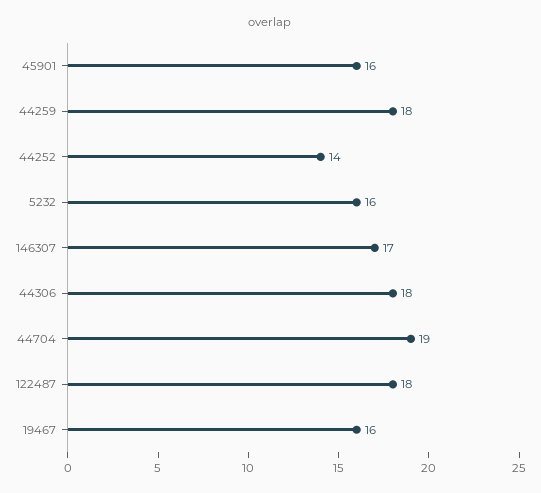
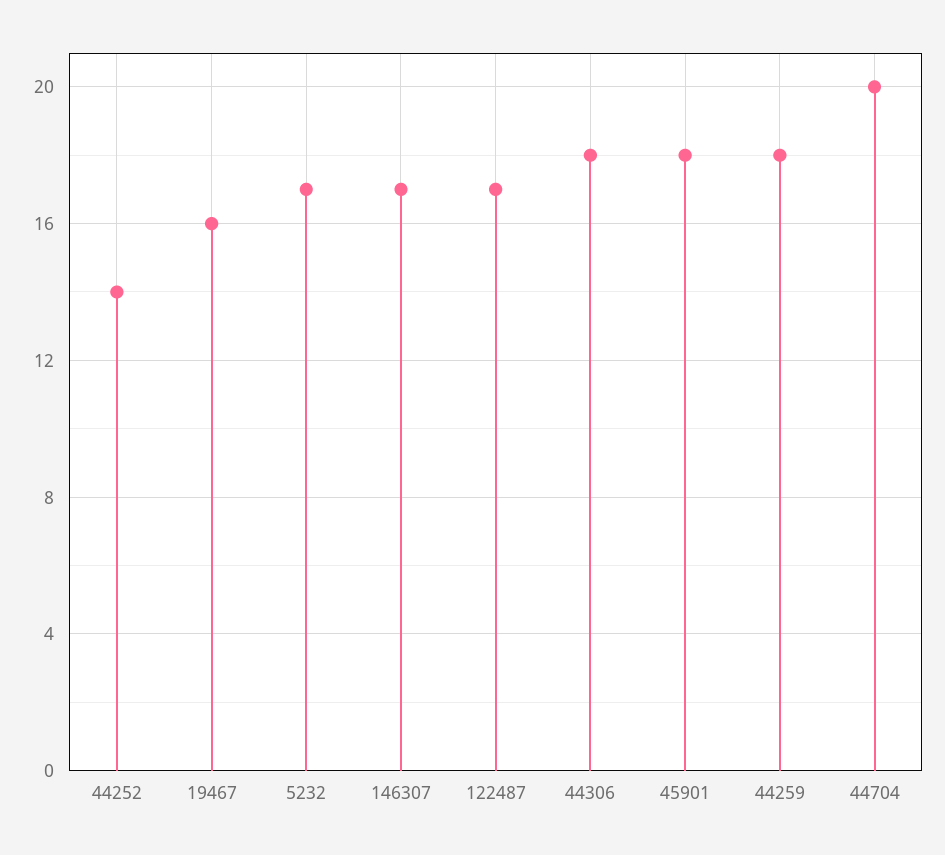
  {
-   "45901": 16,
+   "45901": 18,
    "44259": 18,
    "44252": 14,
-   "5232": 16,
+   "5232": 17,
    "146307": 17,
    "44306": 18,
-   "44704": 19,
+   "44704": 20,
-   "122487": 18,
+   "122487": 17,
    "19467": 16
  }

